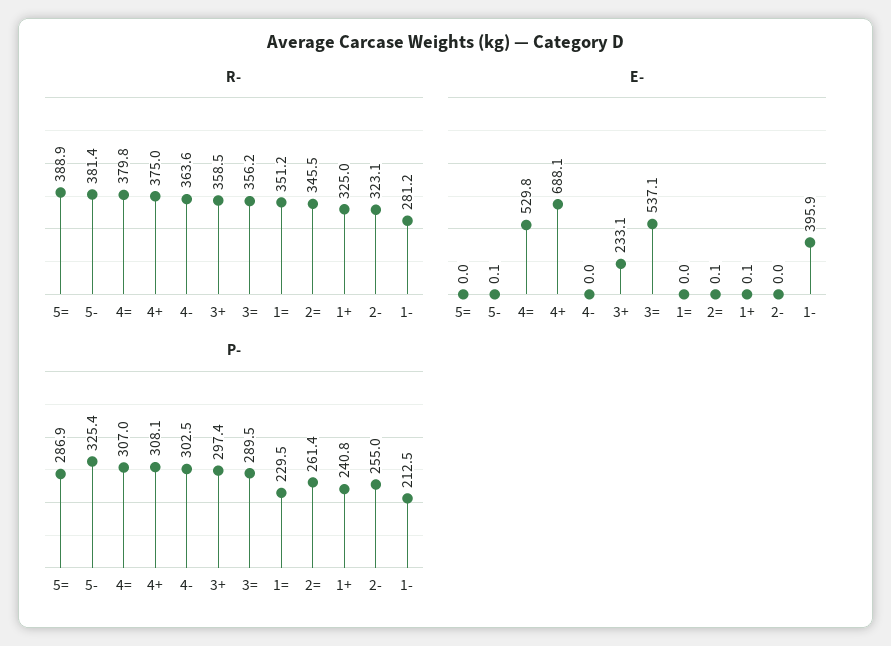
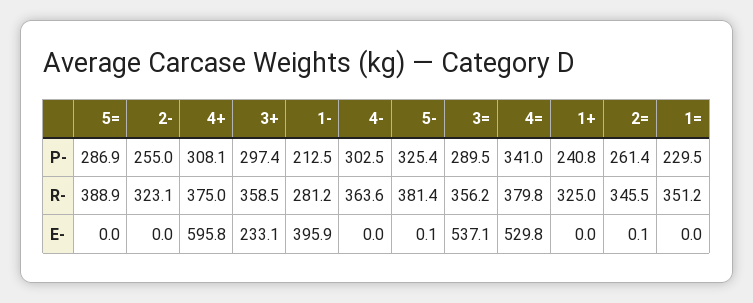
  {
    "R-": {
      "5=": 388.9,
      "5-": 381.4,
      "4=": 379.8,
      "4+": 375,
      "4-": 363.6,
      "3+": 358.5,
      "3=": 356.2,
      "1=": 351.2,
      "2=": 345.5,
      "1+": 325,
      "2-": 323.1,
      "1-": 281.2
    },
    "E-": {
      "5=": 0,
      "5-": 0.1,
      "4=": 529.8,
-     "4+": 688.1,
+     "4+": 595.8,
      "4-": 0,
      "3+": 233.1,
      "3=": 537.1,
      "1=": 0,
      "2=": 0.1,
-     "1+": 0.1,
+     "1+": 0,
      "2-": 0,
      "1-": 395.9
    },
    "P-": {
      "5=": 286.9,
      "5-": 325.4,
-     "4=": 307,
+     "4=": 341,
      "4+": 308.1,
      "4-": 302.5,
      "3+": 297.4,
      "3=": 289.5,
      "1=": 229.5,
      "2=": 261.4,
      "1+": 240.8,
      "2-": 255,
      "1-": 212.5
    }
  }

